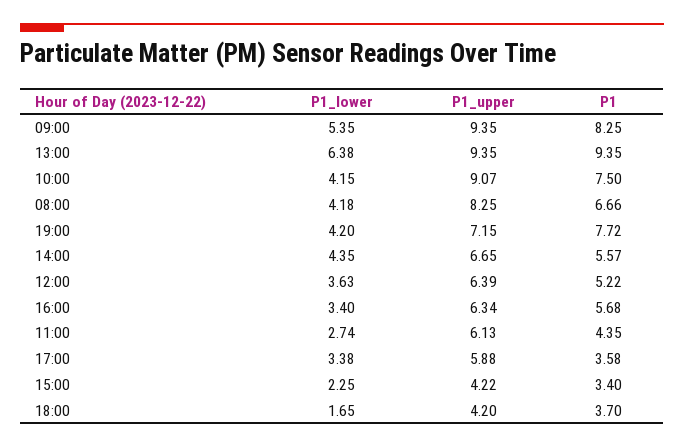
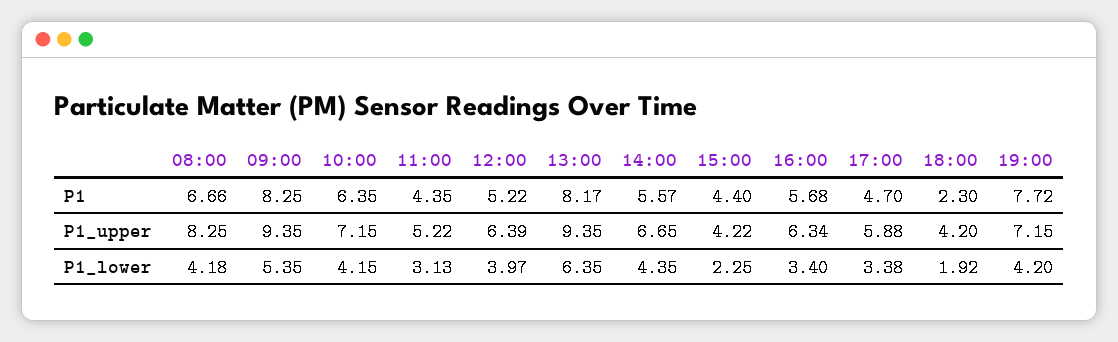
  {
    "P1_lower": {
      "09:00": 5.35,
-     "13:00": 6.38,
+     "13:00": 6.35,
      "10:00": 4.15,
      "08:00": 4.18,
      "19:00": 4.2,
      "14:00": 4.35,
-     "12:00": 3.63,
+     "12:00": 3.97,
      "16:00": 3.4,
-     "11:00": 2.74,
+     "11:00": 3.13,
      "17:00": 3.38,
      "15:00": 2.25,
-     "18:00": 1.65
+     "18:00": 1.92
    },
    "P1_upper": {
      "09:00": 9.35,
      "13:00": 9.35,
-     "10:00": 9.07,
+     "10:00": 7.15,
      "08:00": 8.25,
      "19:00": 7.15,
      "14:00": 6.65,
      "12:00": 6.39,
      "16:00": 6.34,
-     "11:00": 6.13,
+     "11:00": 5.22,
      "17:00": 5.88,
      "15:00": 4.22,
      "18:00": 4.2
    },
    "P1": {
      "09:00": 8.25,
-     "13:00": 9.35,
+     "13:00": 8.17,
-     "10:00": 7.5,
+     "10:00": 6.35,
      "08:00": 6.66,
      "19:00": 7.72,
      "14:00": 5.57,
      "12:00": 5.22,
      "16:00": 5.68,
      "11:00": 4.35,
-     "17:00": 3.58,
+     "17:00": 4.7,
-     "15:00": 3.4,
+     "15:00": 4.4,
-     "18:00": 3.7
+     "18:00": 2.3
    }
  }

